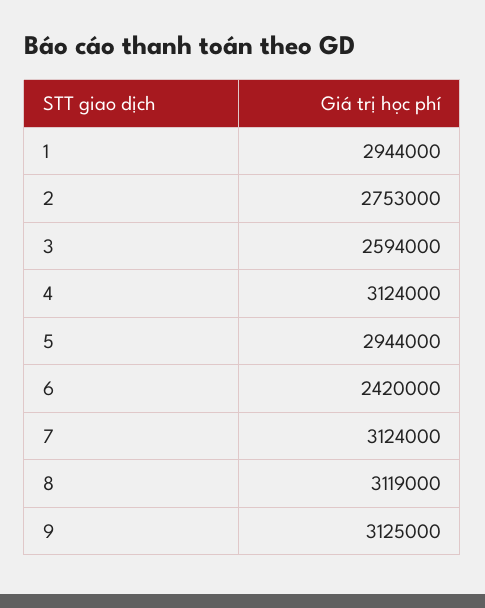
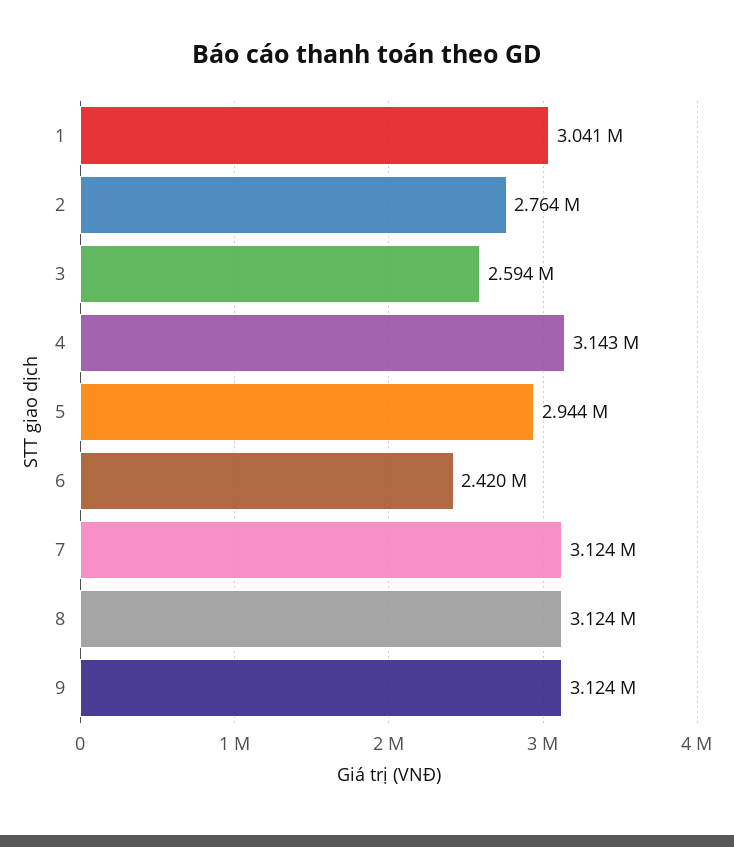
  {
-   "1": 2944000,
+   "1": 3041000,
-   "2": 2753000,
+   "2": 2764000,
    "3": 2594000,
-   "4": 3124000,
+   "4": 3143000,
    "5": 2944000,
    "6": 2420000,
    "7": 3124000,
-   "8": 3119000,
+   "8": 3124000,
-   "9": 3125000
+   "9": 3124000
  }

